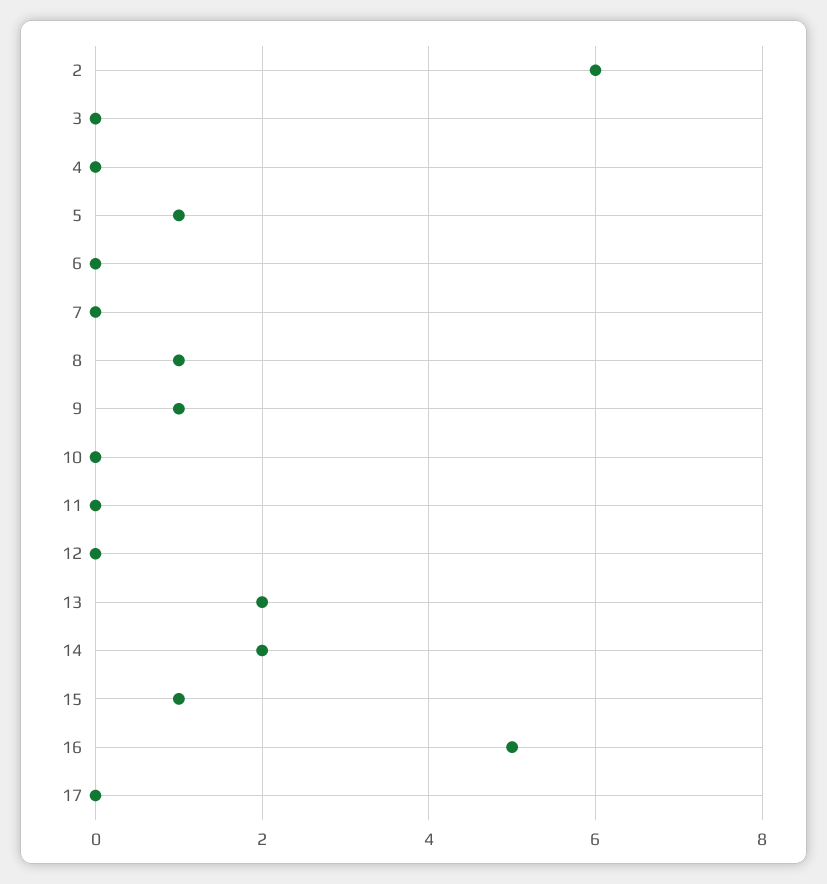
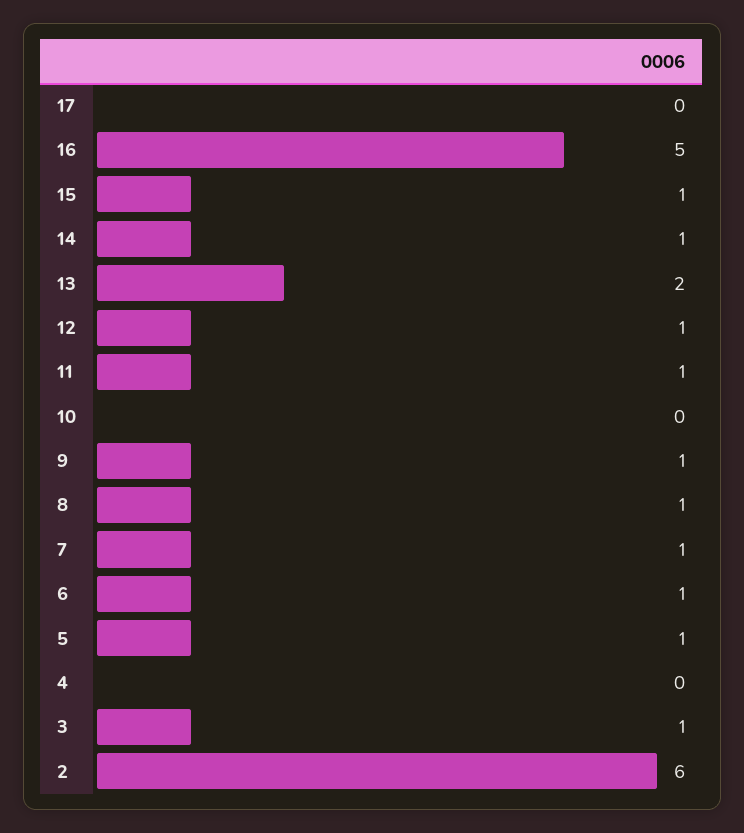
  {
    "2": 6,
-   "3": 0,
+   "3": 1,
    "4": 0,
    "5": 1,
-   "6": 0,
+   "6": 1,
-   "7": 0,
+   "7": 1,
    "8": 1,
    "9": 1,
    "10": 0,
-   "11": 0,
+   "11": 1,
-   "12": 0,
+   "12": 1,
    "13": 2,
-   "14": 2,
+   "14": 1,
    "15": 1,
    "16": 5,
    "17": 0
  }

